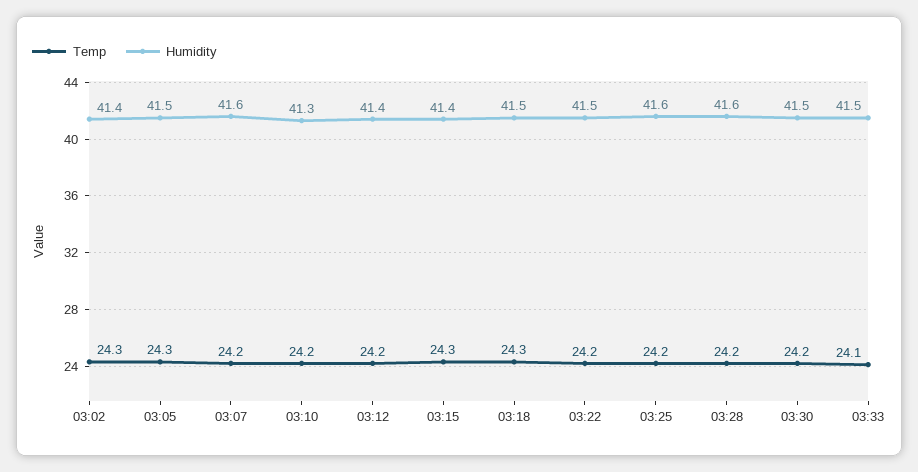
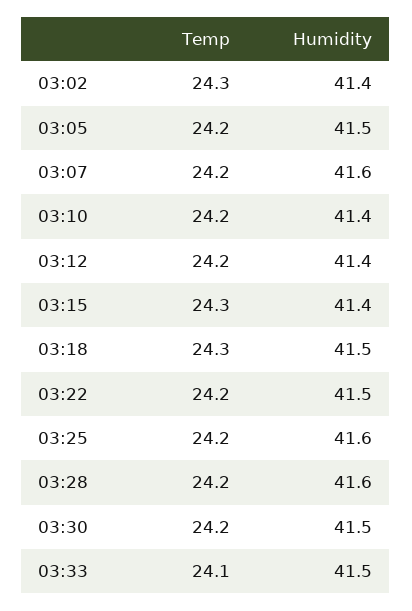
  {
    "Temp": {
      "03:02": 24.3,
-     "03:05": 24.3,
+     "03:05": 24.2,
      "03:07": 24.2,
      "03:10": 24.2,
      "03:12": 24.2,
      "03:15": 24.3,
      "03:18": 24.3,
      "03:22": 24.2,
      "03:25": 24.2,
      "03:28": 24.2,
      "03:30": 24.2,
      "03:33": 24.1
    },
    "Humidity": {
      "03:02": 41.4,
      "03:05": 41.5,
      "03:07": 41.6,
-     "03:10": 41.3,
+     "03:10": 41.4,
      "03:12": 41.4,
      "03:15": 41.4,
      "03:18": 41.5,
      "03:22": 41.5,
      "03:25": 41.6,
      "03:28": 41.6,
      "03:30": 41.5,
      "03:33": 41.5
    }
  }

